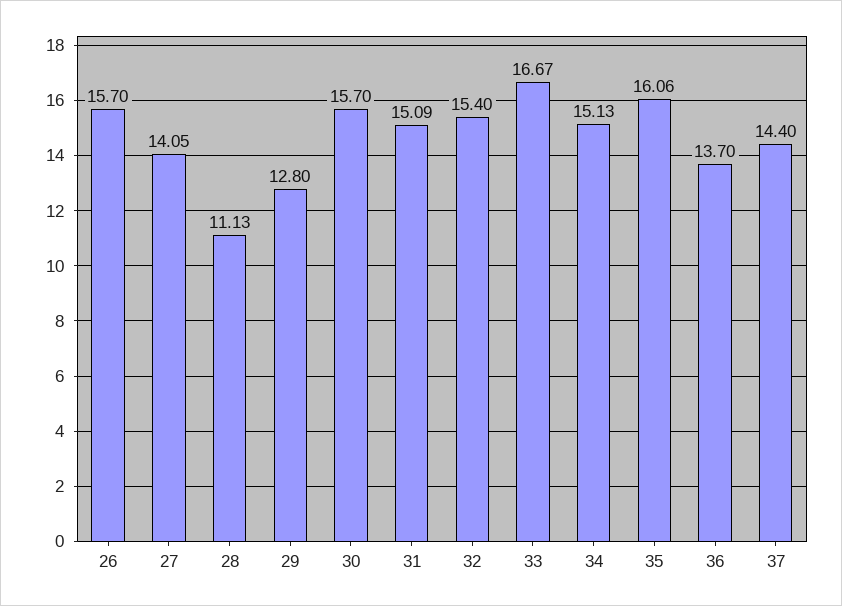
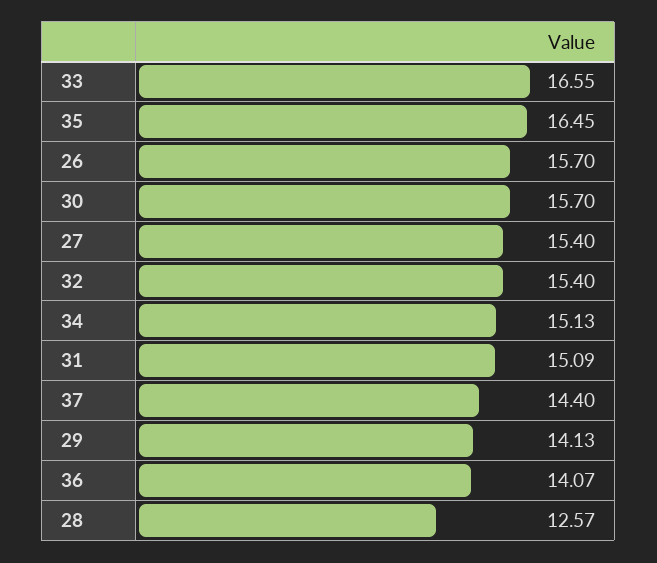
  {
    "26": 15.7,
-   "27": 14.05,
+   "27": 15.4,
-   "28": 11.13,
+   "28": 12.57,
-   "29": 12.8,
+   "29": 14.13,
    "30": 15.7,
    "31": 15.09,
    "32": 15.4,
-   "33": 16.67,
+   "33": 16.55,
    "34": 15.13,
-   "35": 16.06,
+   "35": 16.45,
-   "36": 13.7,
+   "36": 14.07,
    "37": 14.4
  }

